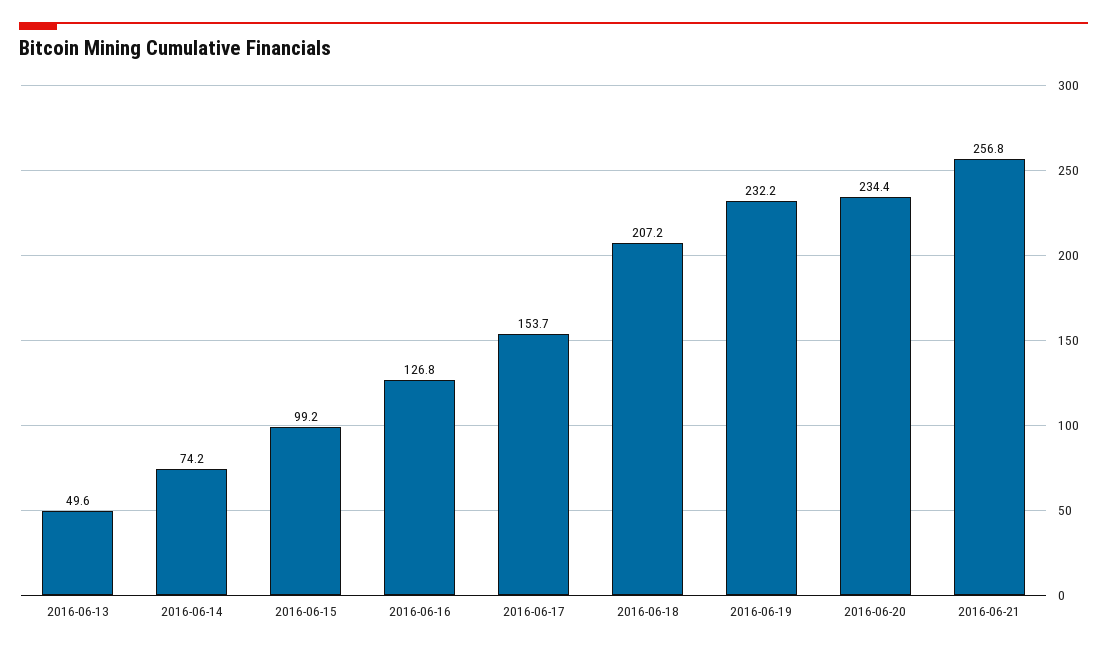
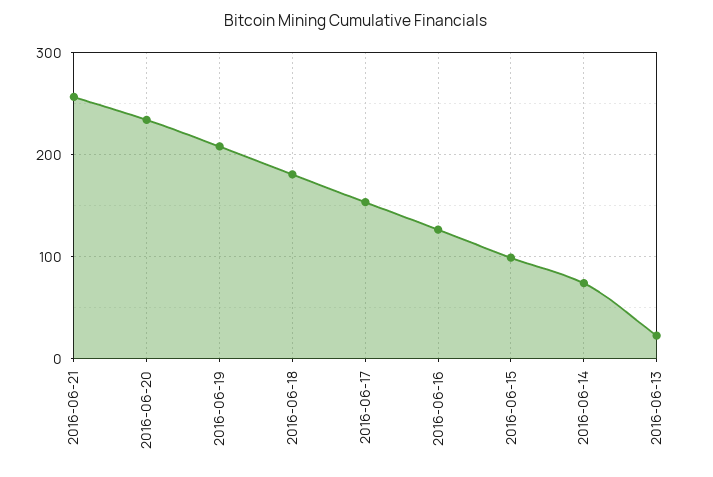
  {
-   "2016-06-13": 49.6,
+   "2016-06-13": 20,
    "2016-06-14": 74.2,
    "2016-06-15": 99.2,
    "2016-06-16": 126.8,
    "2016-06-17": 153.7,
-   "2016-06-18": 207.2,
+   "2016-06-18": 180,
-   "2016-06-19": 232.2,
+   "2016-06-19": 210,
    "2016-06-20": 234.4,
    "2016-06-21": 256.8
  }

